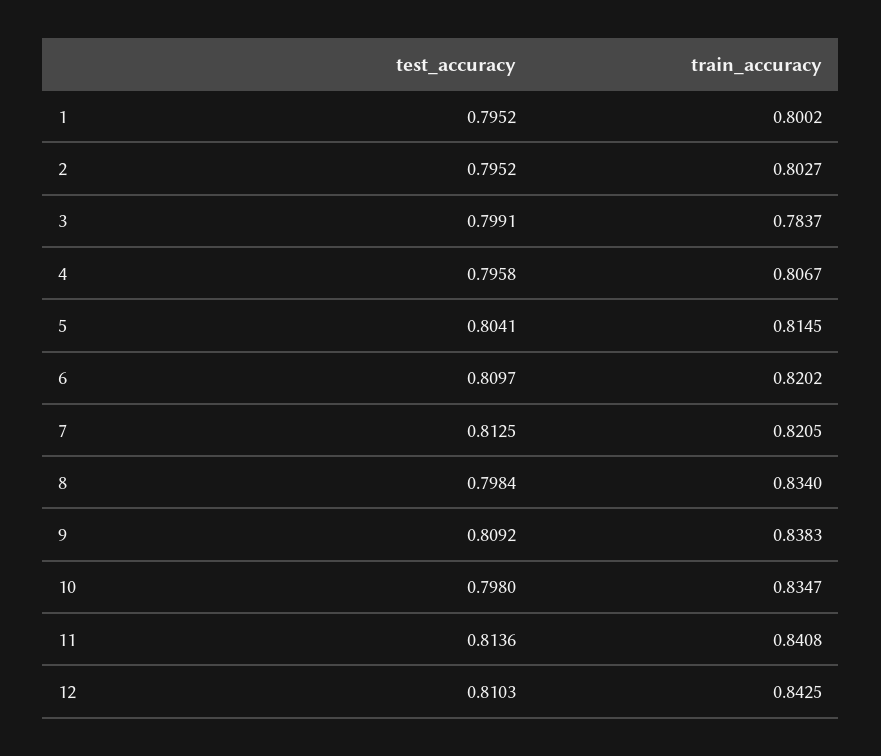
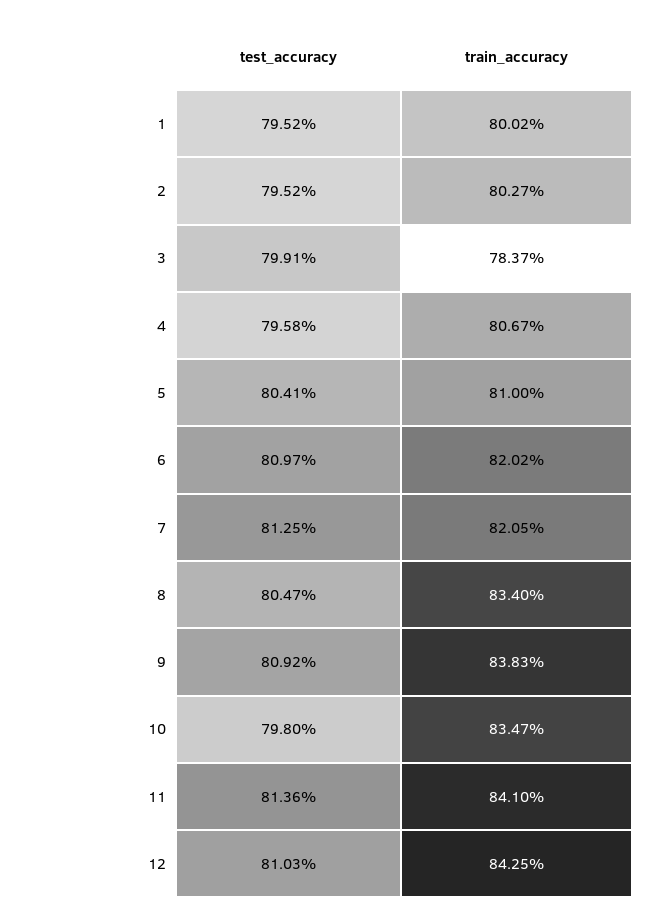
  {
    "test_accuracy": {
      "1": 0.7952,
      "2": 0.7952,
      "3": 0.7991,
      "4": 0.7958,
      "5": 0.8041,
      "6": 0.8097,
      "7": 0.8125,
-     "8": 0.7984,
+     "8": 0.8047,
      "9": 0.8092,
      "10": 0.798,
      "11": 0.8136,
      "12": 0.8103
    },
    "train_accuracy": {
      "1": 0.8002,
      "2": 0.8027,
      "3": 0.7837,
      "4": 0.8067,
-     "5": 0.8145,
+     "5": 0.81,
      "6": 0.8202,
      "7": 0.8205,
      "8": 0.834,
      "9": 0.8383,
      "10": 0.8347,
-     "11": 0.8408,
+     "11": 0.841,
      "12": 0.8425
    }
  }

